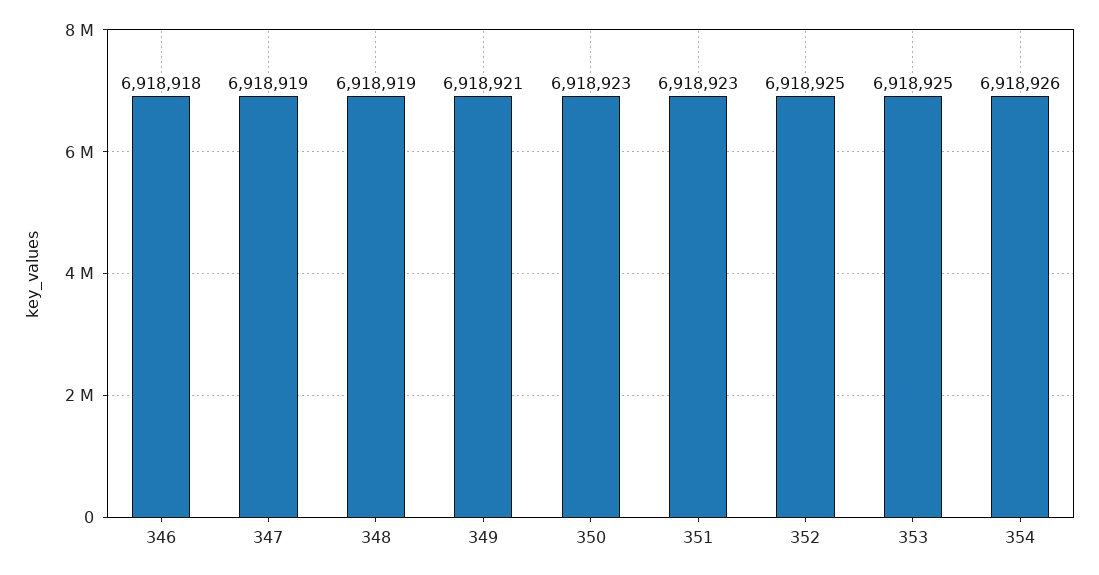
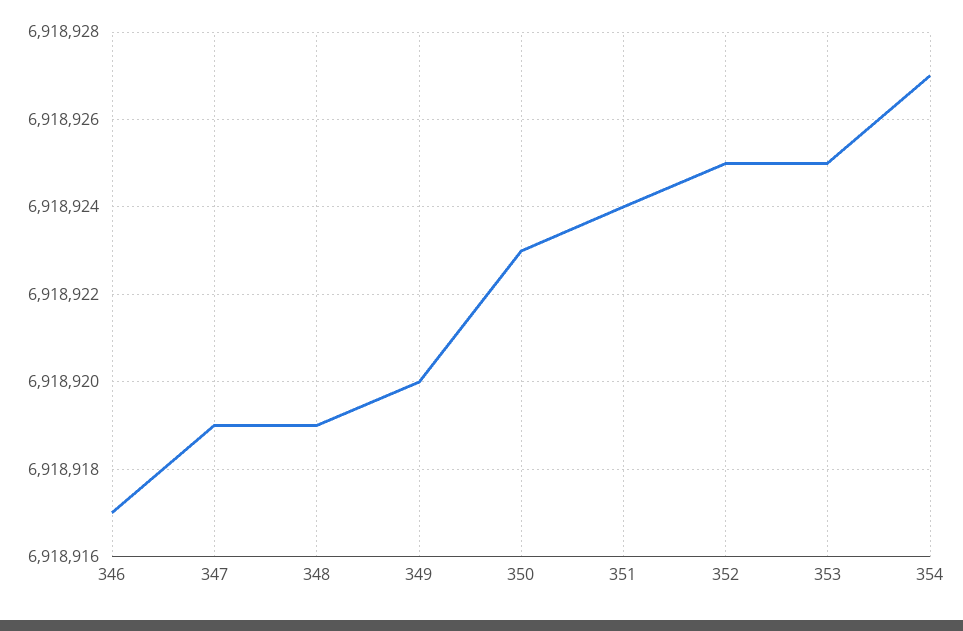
  {
-   "346": 6918918,
+   "346": 6918917,
    "347": 6918919,
    "348": 6918919,
-   "349": 6918921,
+   "349": 6918920,
    "350": 6918923,
-   "351": 6918923,
+   "351": 6918924,
    "352": 6918925,
    "353": 6918925,
-   "354": 6918926
+   "354": 6918927
  }

